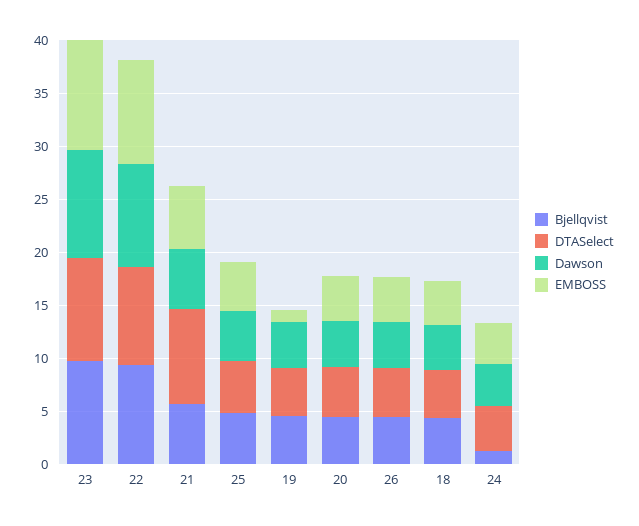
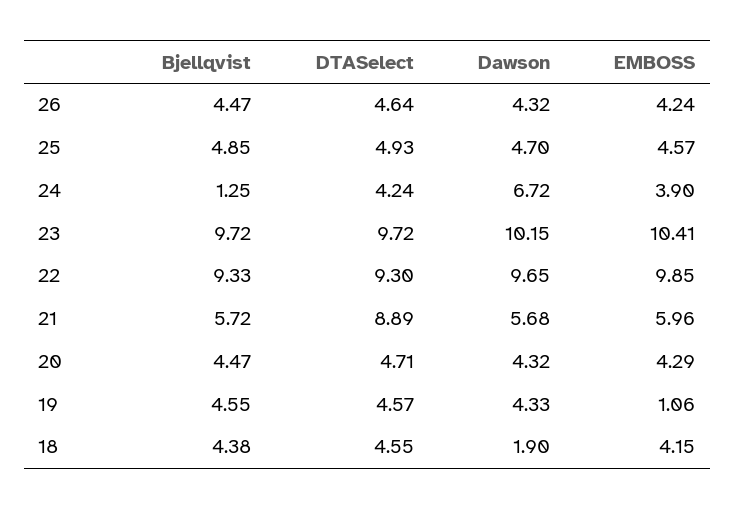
  {
    "Bjellqvist": {
      "23": 9.72,
      "22": 9.33,
      "21": 5.72,
      "25": 4.85,
      "19": 4.55,
      "20": 4.47,
      "26": 4.47,
      "18": 4.38,
      "24": 1.25
    },
    "DTASelect": {
      "23": 9.72,
      "22": 9.3,
      "21": 8.89,
      "25": 4.93,
      "19": 4.57,
      "20": 4.71,
      "26": 4.64,
      "18": 4.55,
      "24": 4.24
    },
    "Dawson": {
      "23": 10.15,
      "22": 9.65,
      "21": 5.68,
      "25": 4.7,
      "19": 4.33,
      "20": 4.32,
      "26": 4.32,
-     "18": 4,
+     "18": 1.9,
-     "24": 4
+     "24": 6.72
    },
    "EMBOSS": {
      "23": 10.41,
      "22": 9.85,
      "21": 5.96,
      "25": 4.57,
      "19": 1.06,
      "20": 4.29,
      "26": 4.24,
      "18": 4.15,
      "24": 3.9
    }
  }

